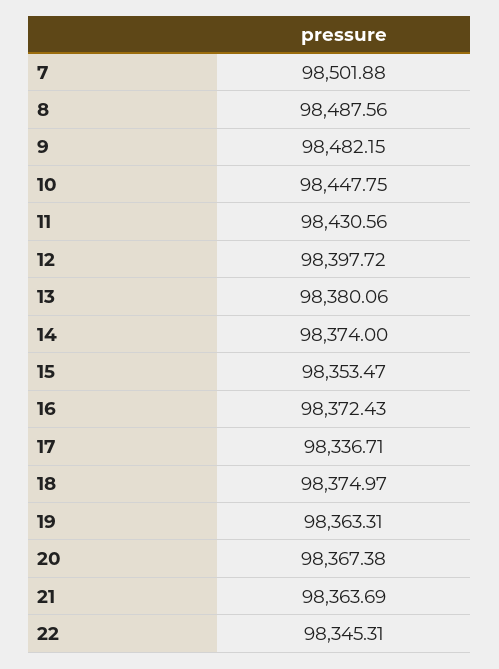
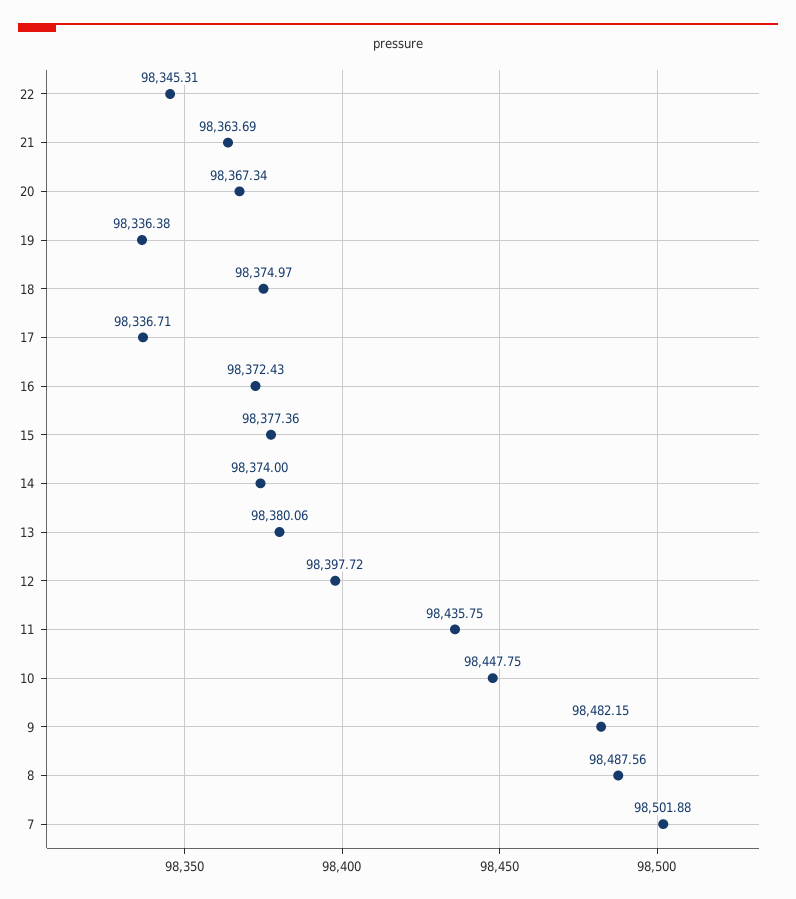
  {
    "7": 98501.88,
    "8": 98487.56,
    "9": 98482.15,
    "10": 98447.75,
-   "11": 98430.56,
+   "11": 98435.75,
    "12": 98397.72,
    "13": 98380.06,
    "14": 98374,
-   "15": 98353.47,
+   "15": 98377.36,
    "16": 98372.43,
    "17": 98336.71,
    "18": 98374.97,
-   "19": 98363.31,
+   "19": 98336.38,
-   "20": 98367.38,
+   "20": 98367.34,
    "21": 98363.69,
    "22": 98345.31
  }

